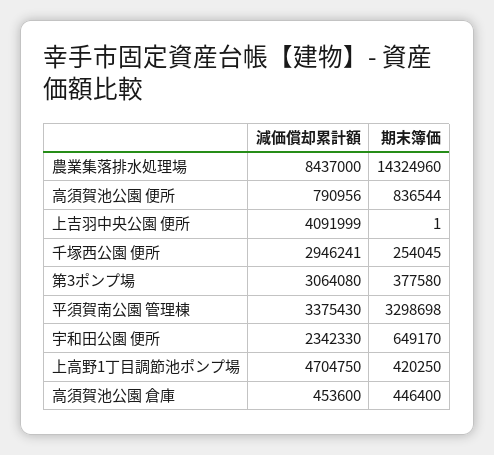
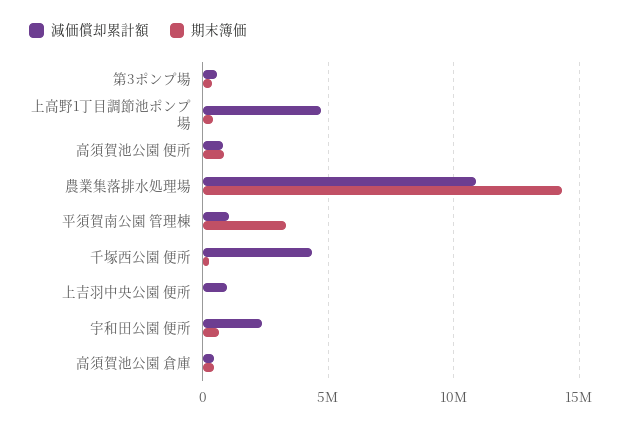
  {
    "減価償却累計額": {
-     "農業集落排水処理場": 8437000,
+     "農業集落排水処理場": 11000000,
      "高須賀池公園 便所": 790956,
-     "上吉羽中央公園 便所": 4091999,
+     "上吉羽中央公園 便所": 1000000,
-     "千塚西公園 便所": 2946241,
+     "千塚西公園 便所": 4500000,
-     "第3ポンプ場": 3064080,
+     "第3ポンプ場": 500000,
-     "平須賀南公園 管理棟": 3375430,
+     "平須賀南公園 管理棟": 1000000,
      "宇和田公園 便所": 2342330,
      "上高野1丁目調節池ポンプ場": 4704750,
      "高須賀池公園 倉庫": 453600
    },
    "期末簿価": {
      "農業集落排水処理場": 14324960,
      "高須賀池公園 便所": 836544,
      "上吉羽中央公園 便所": 1,
      "千塚西公園 便所": 254045,
      "第3ポンプ場": 377580,
      "平須賀南公園 管理棟": 3298698,
      "宇和田公園 便所": 649170,
      "上高野1丁目調節池ポンプ場": 420250,
      "高須賀池公園 倉庫": 446400
    }
  }

